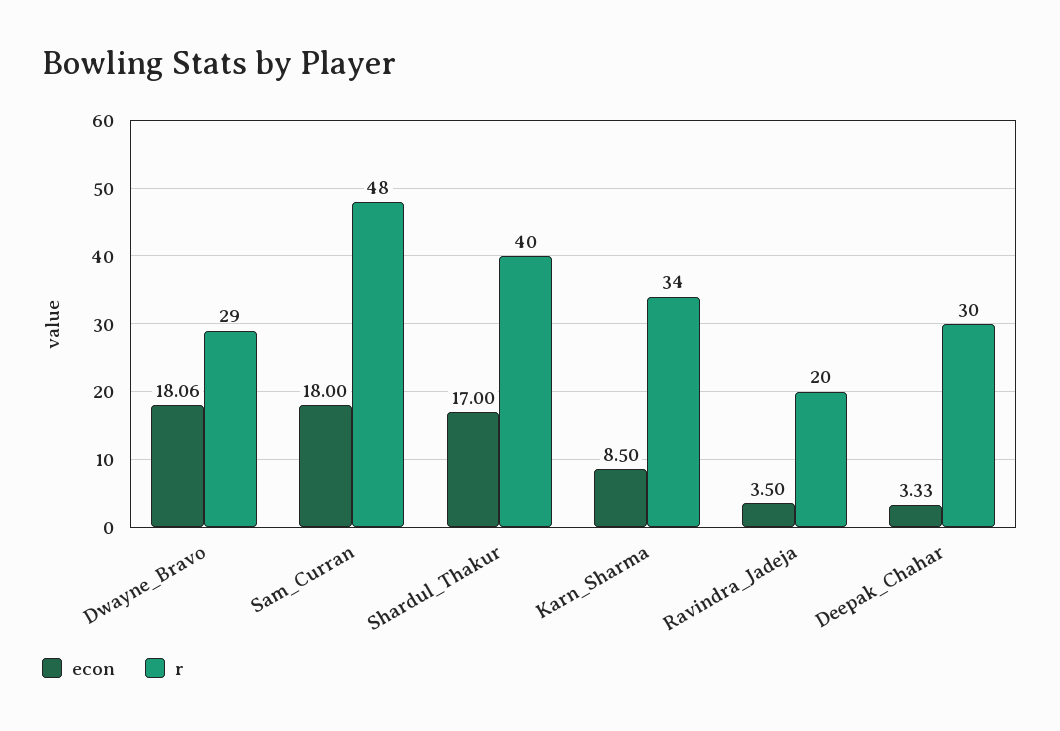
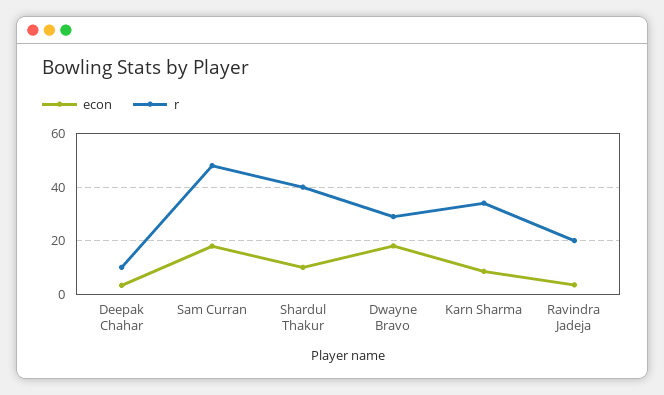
  {
    "econ": {
      "Dwayne_Bravo": 18.06,
      "Sam_Curran": 18,
-     "Shardul_Thakur": 17,
+     "Shardul_Thakur": 10,
      "Karn_Sharma": 8.5,
      "Ravindra_Jadeja": 3.5,
      "Deepak_Chahar": 3.33
    },
    "r": {
      "Dwayne_Bravo": 29,
      "Sam_Curran": 48,
      "Shardul_Thakur": 40,
      "Karn_Sharma": 34,
      "Ravindra_Jadeja": 20,
-     "Deepak_Chahar": 30
+     "Deepak_Chahar": 10
    }
  }

